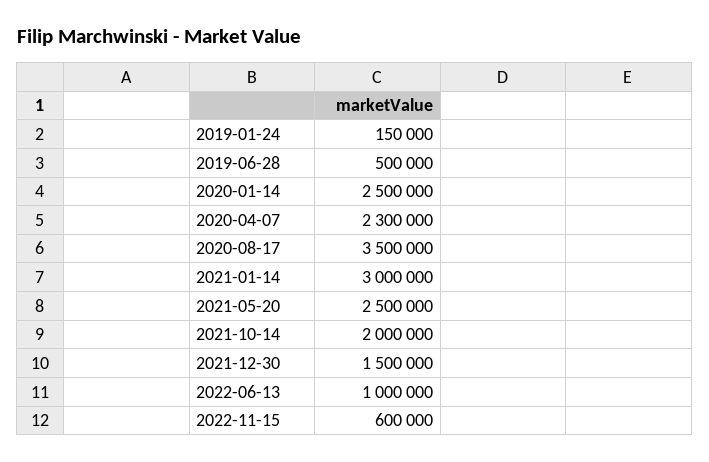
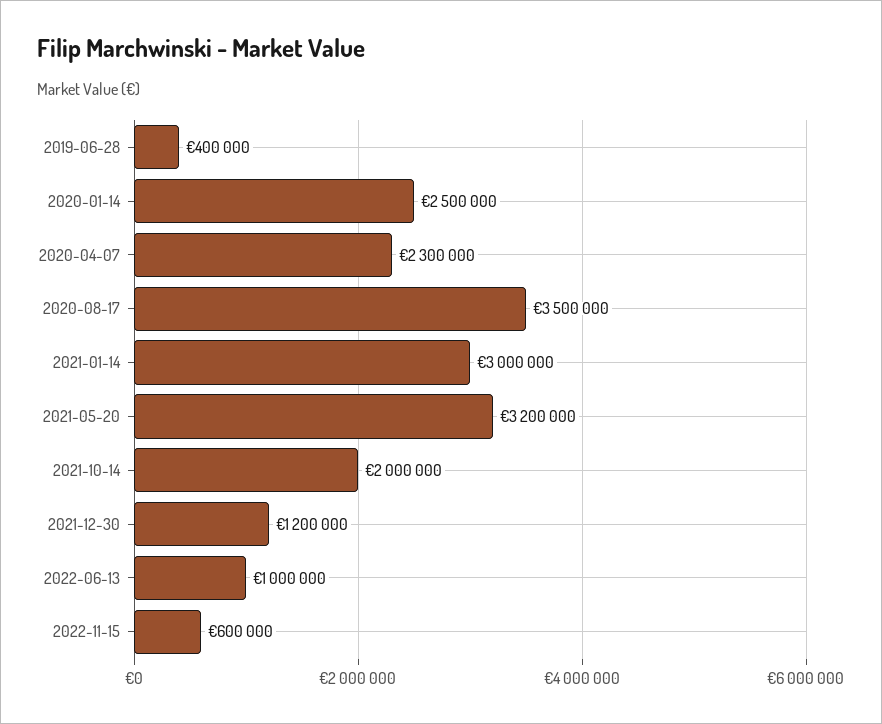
  {
-   "2019-01-24": 150000,
-   "2019-06-28": 500000,
+   "2019-06-28": 400000,
    "2020-01-14": 2500000,
    "2020-04-07": 2300000,
    "2020-08-17": 3500000,
    "2021-01-14": 3000000,
-   "2021-05-20": 2500000,
+   "2021-05-20": 3200000,
    "2021-10-14": 2000000,
-   "2021-12-30": 1500000,
+   "2021-12-30": 1200000,
    "2022-06-13": 1000000,
    "2022-11-15": 600000
  }

